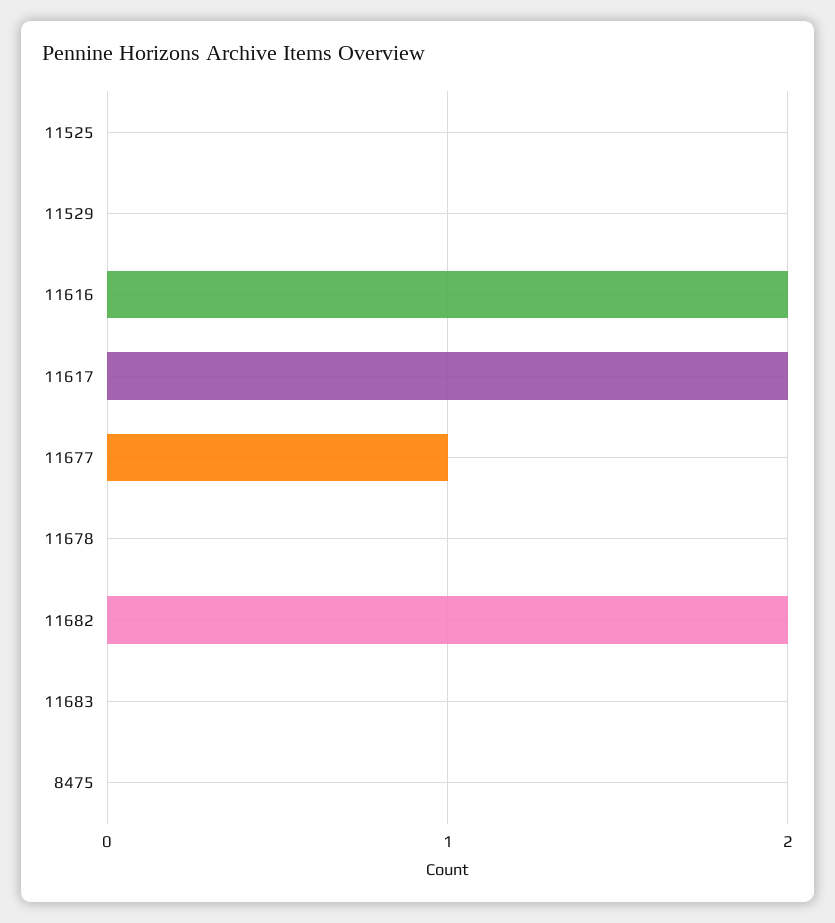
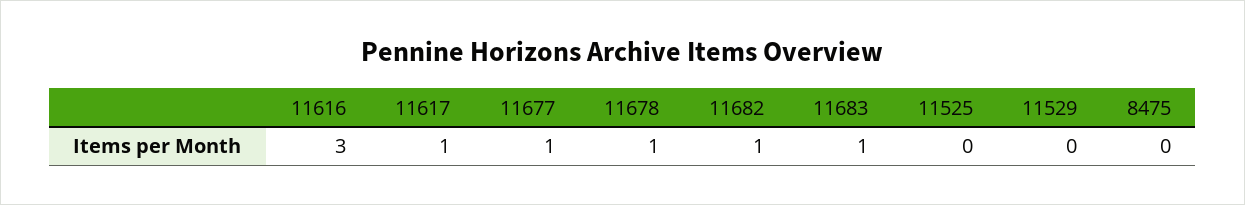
  {
    "11525": 0,
    "11529": 0,
-   "11616": 2,
+   "11616": 3,
-   "11617": 2,
+   "11617": 1,
    "11677": 1,
-   "11678": 0,
+   "11678": 1,
-   "11682": 2,
+   "11682": 1,
-   "11683": 0,
+   "11683": 1,
    "8475": 0
  }

